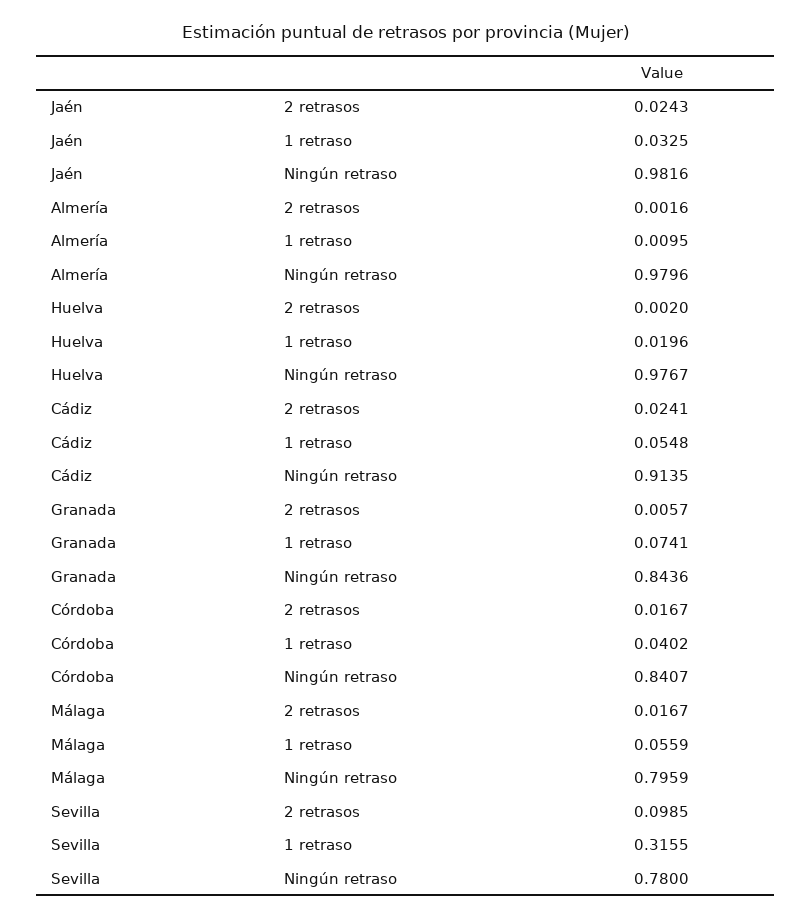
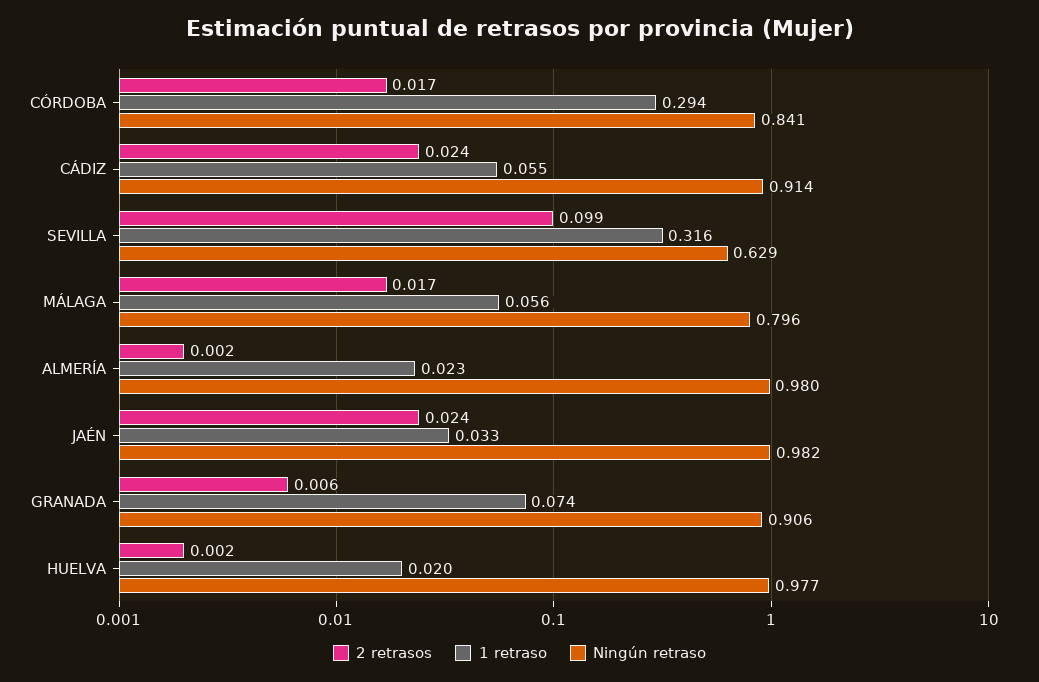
  {
    "2 retrasos": {
      "Jaén": 0.0243,
      "Almería": 0.0016,
      "Huelva": 0.002,
      "Cádiz": 0.0241,
      "Granada": 0.0057,
      "Córdoba": 0.0167,
      "Málaga": 0.0167,
      "Sevilla": 0.0985
    },
    "1 retraso": {
      "Jaén": 0.0325,
-     "Almería": 0.0095,
+     "Almería": 0.023,
      "Huelva": 0.0196,
      "Cádiz": 0.0548,
      "Granada": 0.0741,
-     "Córdoba": 0.0402,
+     "Córdoba": 0.294,
      "Málaga": 0.0559,
      "Sevilla": 0.3155
    },
    "Ningún retraso": {
      "Jaén": 0.9816,
      "Almería": 0.9796,
      "Huelva": 0.9767,
      "Cádiz": 0.9135,
-     "Granada": 0.8436,
+     "Granada": 0.906,
      "Córdoba": 0.8407,
      "Málaga": 0.7959,
-     "Sevilla": 0.78
+     "Sevilla": 0.629
    }
  }

